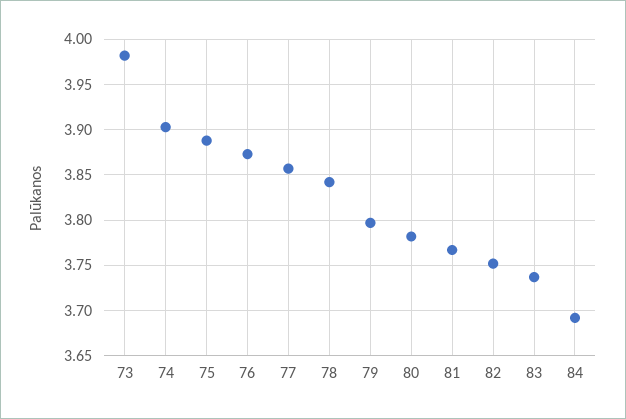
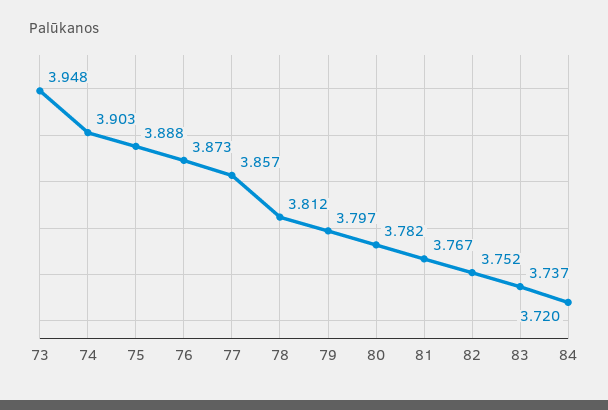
  {
-   "73": 3.98,
+   "73": 3.948,
    "74": 3.903,
    "75": 3.888,
    "76": 3.873,
    "77": 3.857,
-   "78": 3.84,
+   "78": 3.812,
    "79": 3.797,
    "80": 3.782,
    "81": 3.767,
    "82": 3.752,
    "83": 3.737,
-   "84": 3.69
+   "84": 3.72
  }

